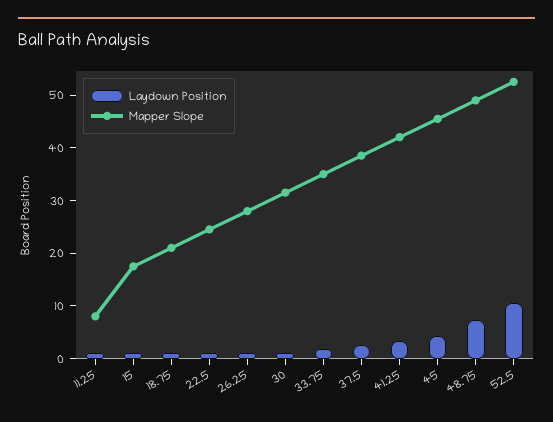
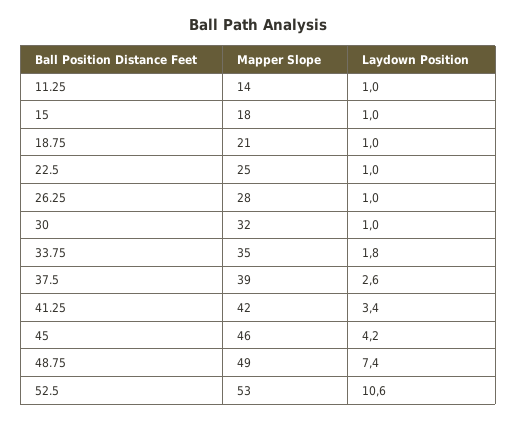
  {
    "Laydown Position": {
      "11.25": 1,
      "15": 1,
      "18.75": 1,
      "22.5": 1,
      "26.25": 1,
      "30": 1,
      "33.75": 1.8,
      "37.5": 2.6,
      "41.25": 3.4,
      "45": 4.2,
      "48.75": 7.4,
      "52.5": 10.6
    },
    "Mapper Slope": {
-     "11.25": 8,
+     "11.25": 14,
      "15": 18,
      "18.75": 21,
      "22.5": 25,
      "26.25": 28,
      "30": 32,
      "33.75": 35,
      "37.5": 39,
      "41.25": 42,
      "45": 46,
      "48.75": 49,
      "52.5": 53
    }
  }

